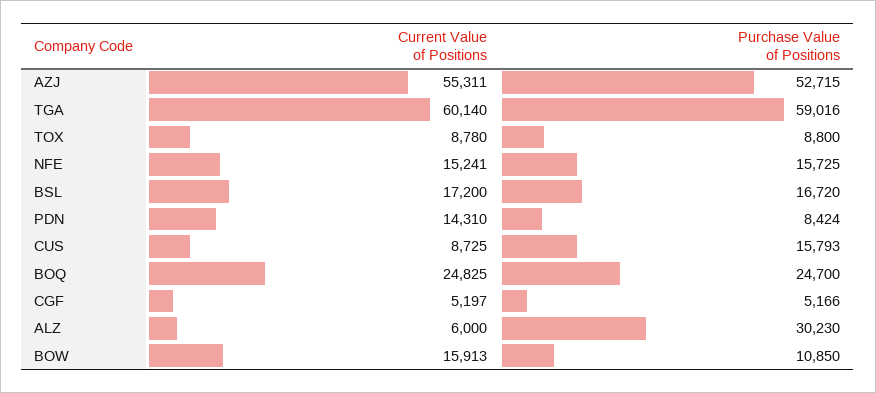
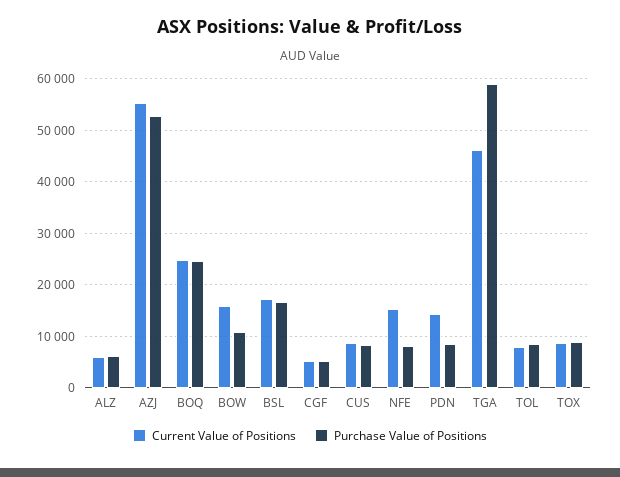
  {
    "Current Value of Positions": {
      "AZJ": 55311,
-     "TGA": 60140,
+     "TGA": 46000,
      "TOX": 8780,
      "NFE": 15241,
      "BSL": 17200,
      "PDN": 14310,
      "CUS": 8725,
      "BOQ": 24825,
      "CGF": 5197,
      "ALZ": 6000,
-     "BOW": 15913
+     "BOW": 15913,
+     "TOL": 8000
    },
    "Purchase Value of Positions": {
      "AZJ": 52715,
      "TGA": 59016,
      "TOX": 8800,
-     "NFE": 15725,
+     "NFE": 8000,
      "BSL": 16720,
      "PDN": 8424,
-     "CUS": 15793,
+     "CUS": 8000,
      "BOQ": 24700,
      "CGF": 5166,
-     "ALZ": 30230,
+     "ALZ": 6000,
-     "BOW": 10850
+     "BOW": 10850,
+     "TOL": 8000
    }
  }

